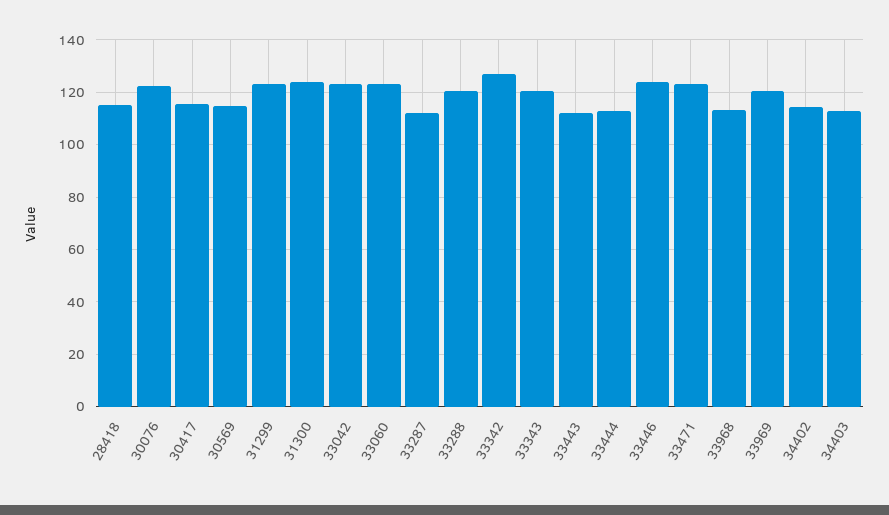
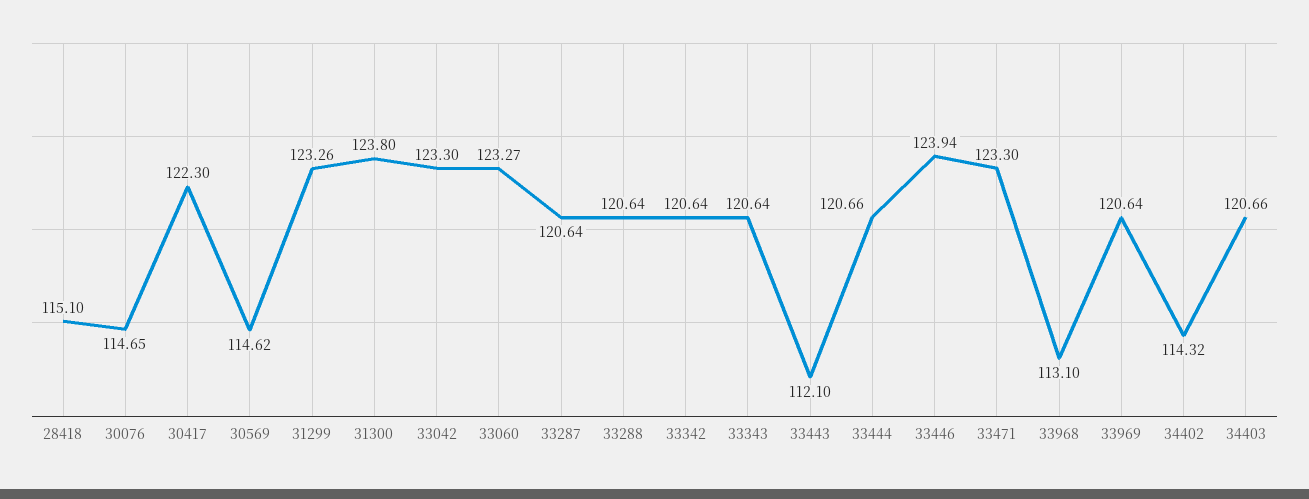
  {
    "28418": 115.1,
-   "30076": 122.5,
+   "30076": 114.65,
-   "30417": 115,
+   "30417": 122.3,
    "30569": 114.62,
    "31299": 123.26,
    "31300": 123.8,
    "33042": 123.3,
    "33060": 123.27,
-   "33287": 112.5,
+   "33287": 120.64,
    "33288": 120.64,
-   "33342": 127.5,
+   "33342": 120.64,
    "33343": 120.64,
    "33443": 112.1,
-   "33444": 112.5,
+   "33444": 120.66,
    "33446": 123.94,
    "33471": 123.3,
    "33968": 113.1,
    "33969": 120.64,
    "34402": 114.32,
-   "34403": 112.5
+   "34403": 120.66
  }

